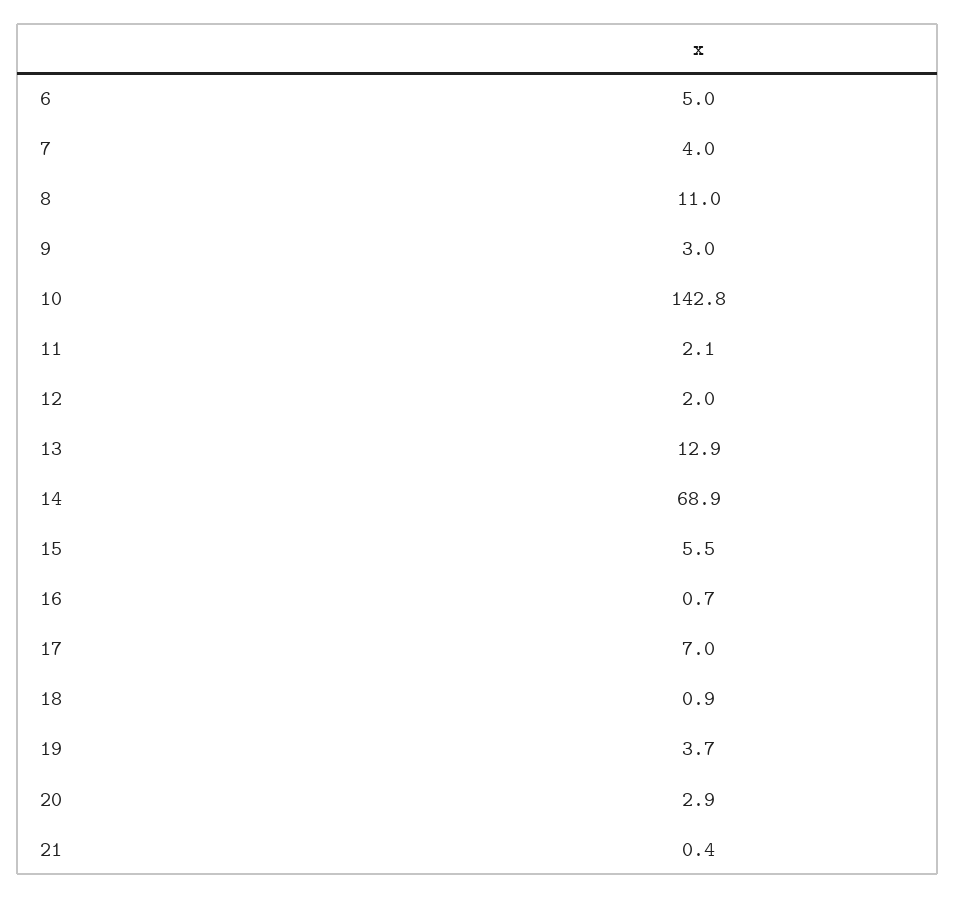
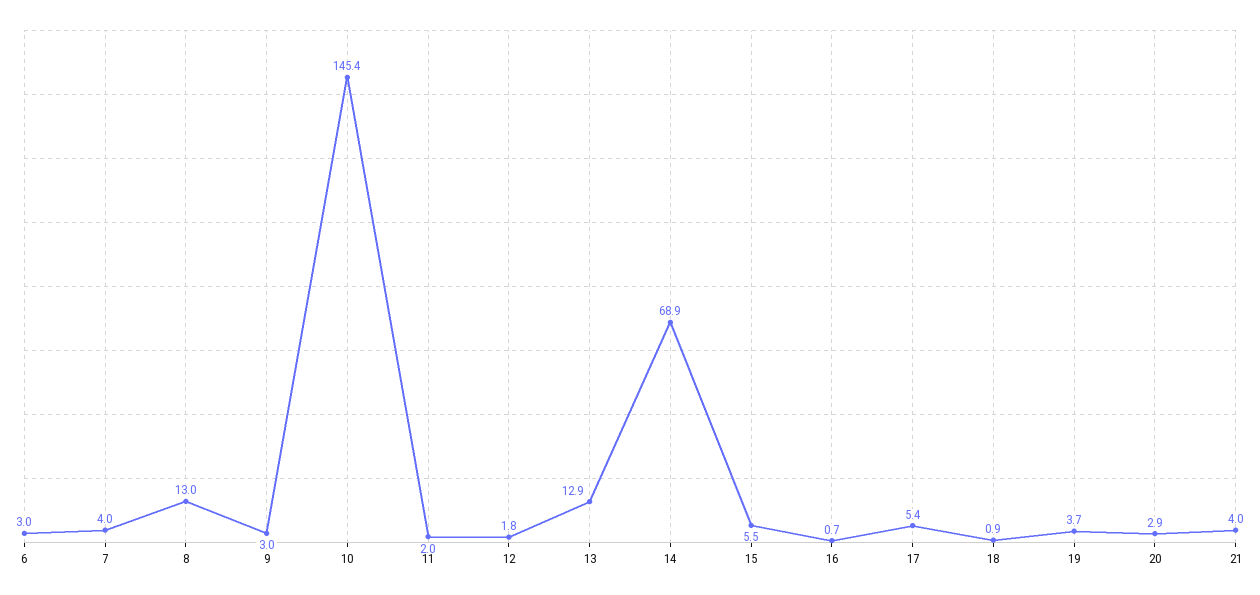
  {
-   "6": 5,
+   "6": 3,
    "7": 4,
-   "8": 11,
+   "8": 13,
    "9": 3,
-   "10": 142.8,
+   "10": 145.4,
-   "11": 2.1,
+   "11": 2,
-   "12": 2,
+   "12": 1.8,
    "13": 12.9,
    "14": 68.9,
    "15": 5.5,
    "16": 0.7,
-   "17": 7,
+   "17": 5.4,
    "18": 0.9,
    "19": 3.7,
    "20": 2.9,
-   "21": 0.4
+   "21": 4
  }

